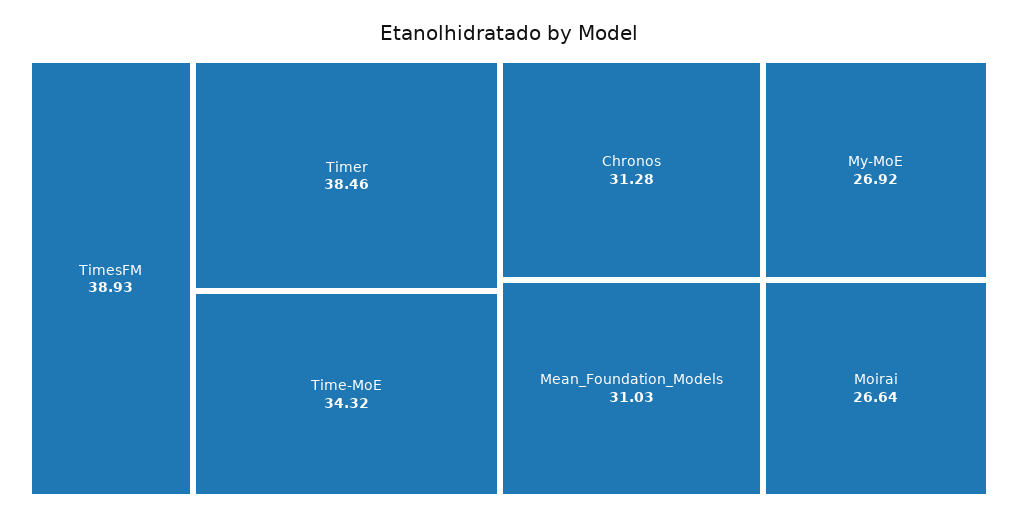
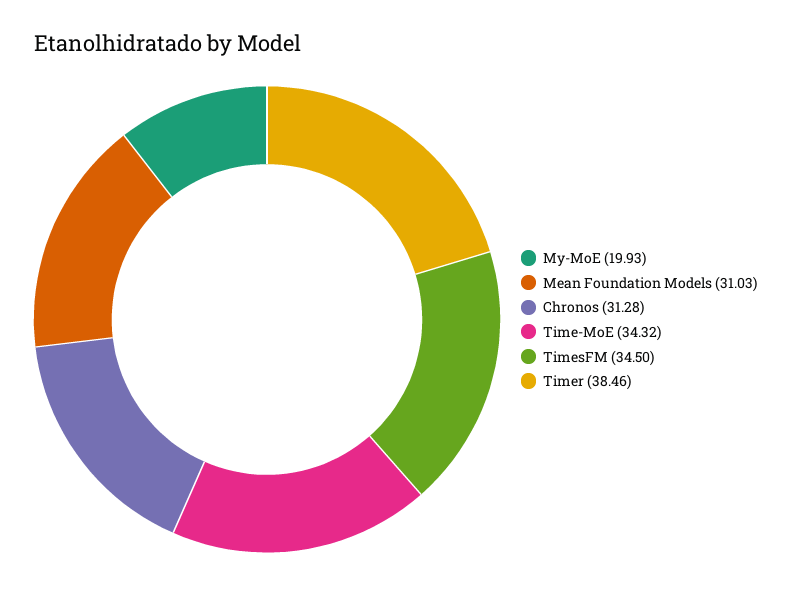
  {
-   "TimesFM": 38.93,
+   "TimesFM": 34.5,
    "Timer": 38.46,
    "Time-MoE": 34.32,
    "Chronos": 31.28,
    "Mean_Foundation_Models": 31.03,
-   "My-MoE": 26.92,
+   "My-MoE": 19.93
-   "Moirai": 26.64
  }

